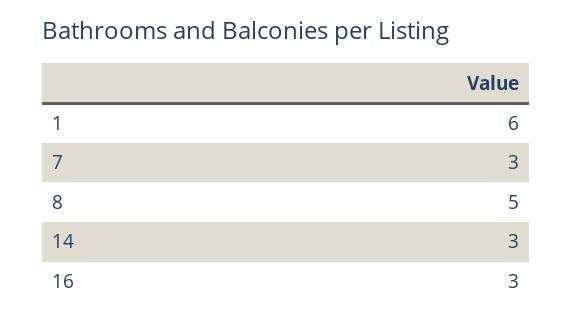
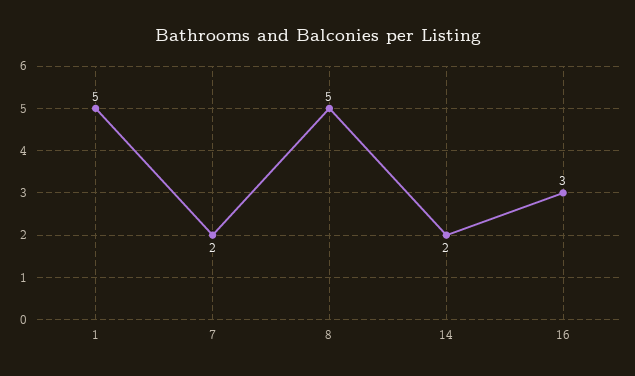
  {
-   "1": 6,
+   "1": 5,
-   "7": 3,
+   "7": 2,
    "8": 5,
-   "14": 3,
+   "14": 2,
    "16": 3
  }

